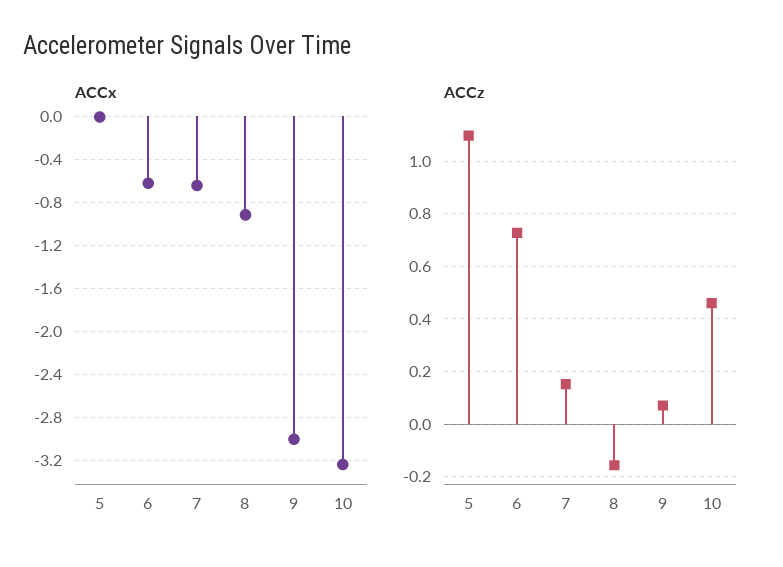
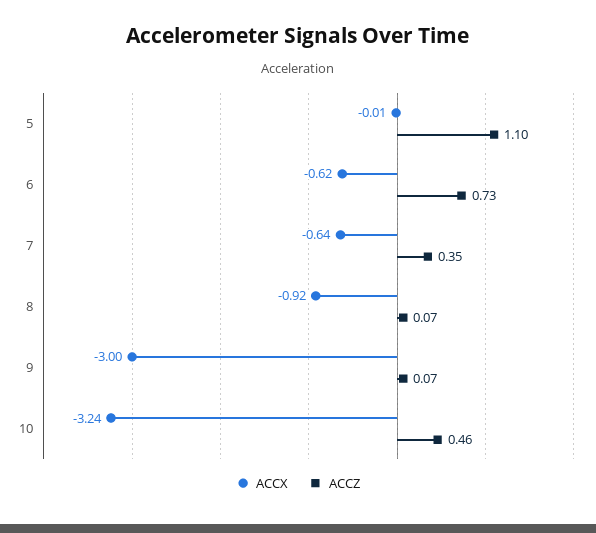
  {
    "ACCx": {
      "5": -0.01,
      "6": -0.62,
      "7": -0.64,
      "8": -0.92,
      "9": -3,
      "10": -3.24
    },
    "ACCz": {
      "5": 1.1,
      "6": 0.73,
-     "7": 0.15,
+     "7": 0.35,
-     "8": -0.15,
+     "8": 0.07,
      "9": 0.07,
      "10": 0.46
    }
  }

